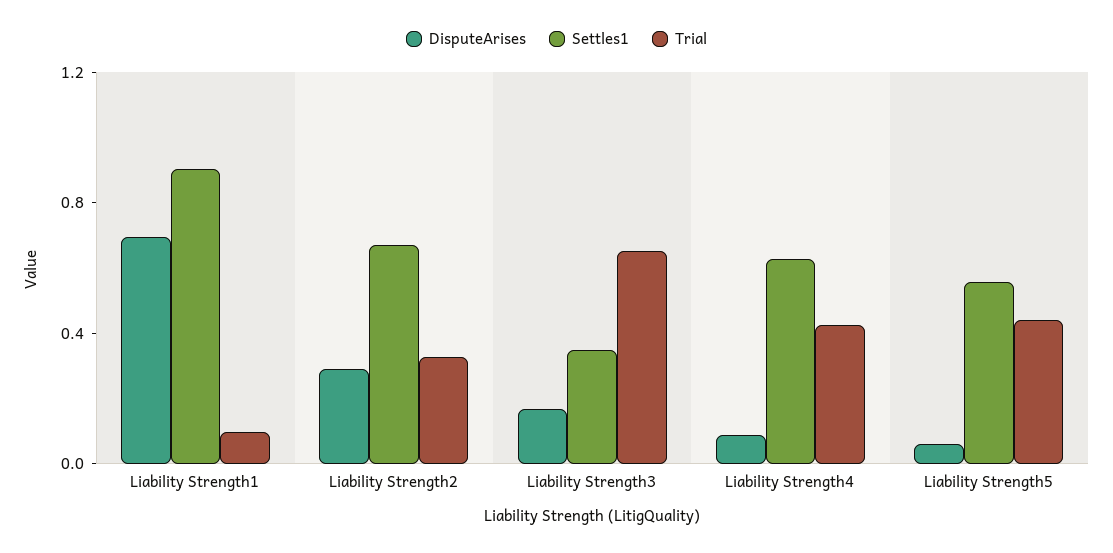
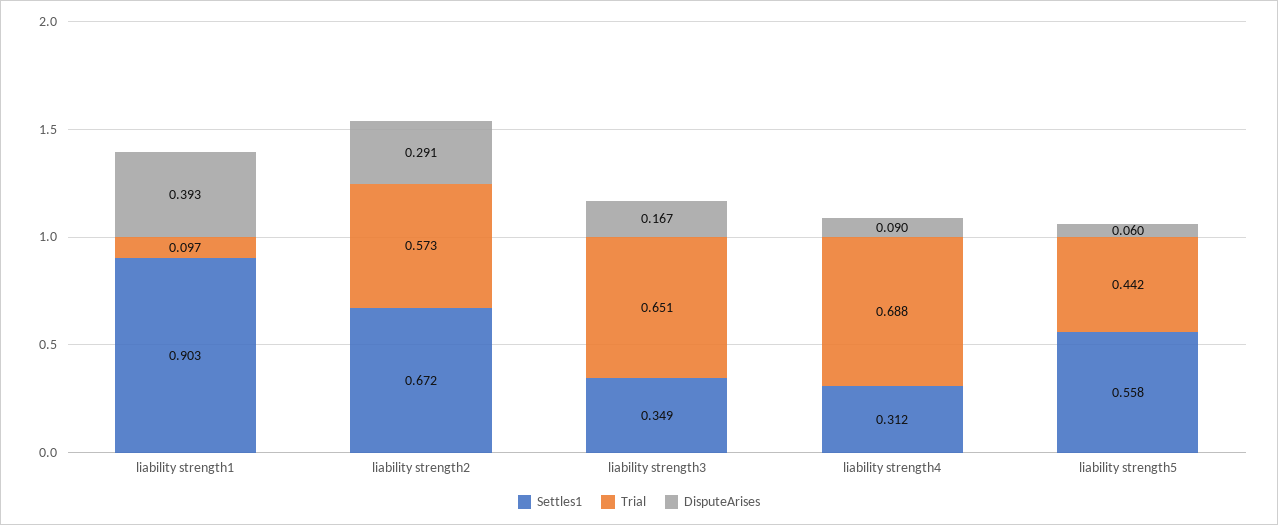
  {
    "DisputeArises": {
-     "Liability Strength1": 0.7,
+     "Liability Strength1": 0.393,
      "Liability Strength2": 0.291,
      "Liability Strength3": 0.167,
      "Liability Strength4": 0.09,
      "Liability Strength5": 0.06
    },
    "Settles1": {
      "Liability Strength1": 0.903,
      "Liability Strength2": 0.672,
      "Liability Strength3": 0.349,
-     "Liability Strength4": 0.6,
+     "Liability Strength4": 0.312,
      "Liability Strength5": 0.558
    },
    "Trial": {
      "Liability Strength1": 0.097,
-     "Liability Strength2": 0.3,
+     "Liability Strength2": 0.573,
      "Liability Strength3": 0.651,
-     "Liability Strength4": 0.4,
+     "Liability Strength4": 0.688,
      "Liability Strength5": 0.442
    }
  }

